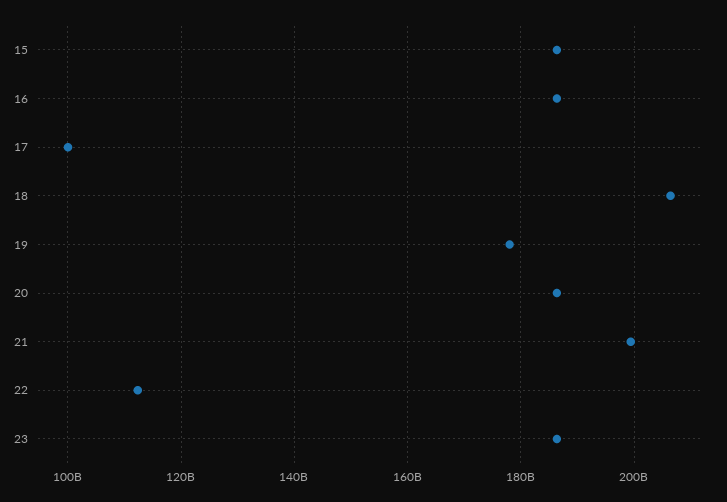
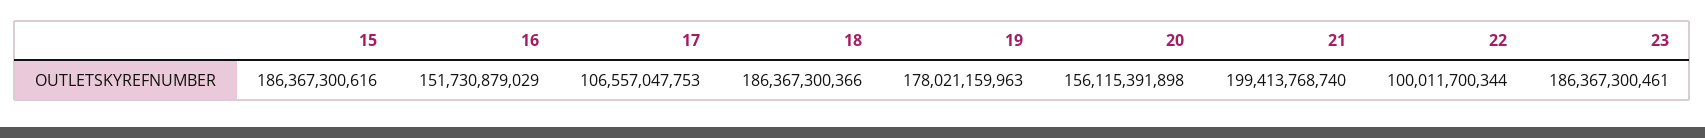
  {
    "15": 186367300616,
-   "16": 186000000000,
+   "16": 151730879029,
-   "17": 100000000000,
+   "17": 106557047753,
-   "18": 206000000000,
+   "18": 186367300366,
    "19": 178021159963,
-   "20": 186000000000,
+   "20": 156115391898,
    "21": 199413768740,
-   "22": 112000000000,
+   "22": 100011700344,
    "23": 186367300461
  }

